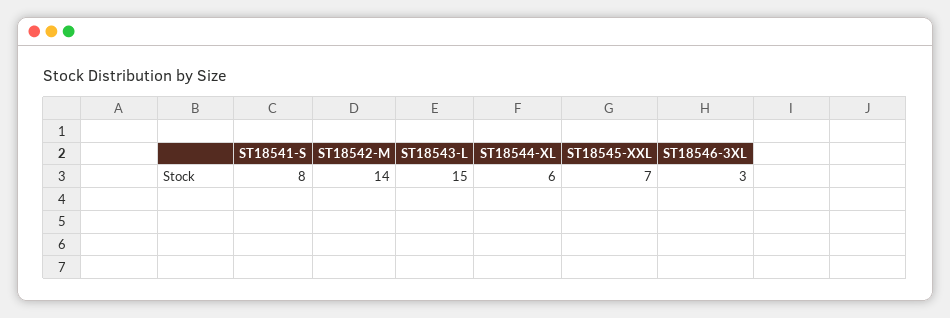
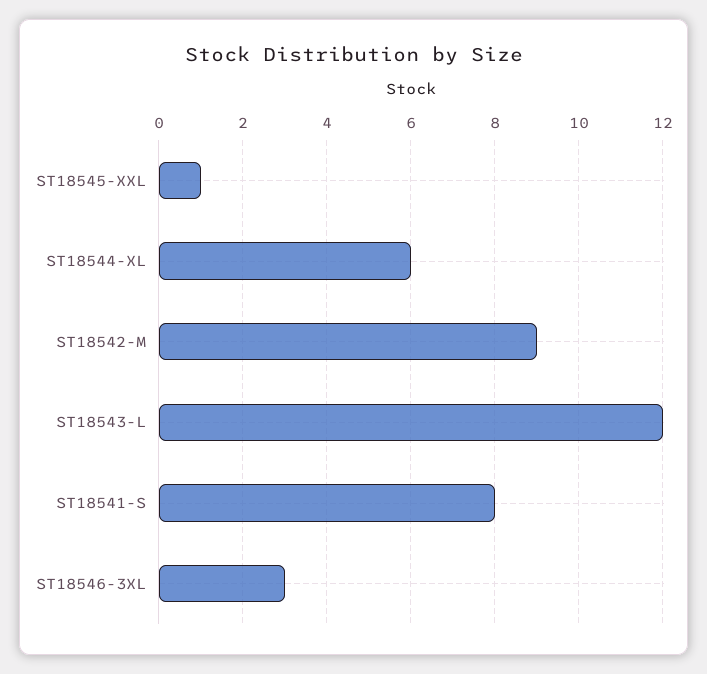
  {
    "ST18541-S": 8,
-   "ST18542-M": 14,
+   "ST18542-M": 9,
-   "ST18543-L": 15,
+   "ST18543-L": 12,
    "ST18544-XL": 6,
-   "ST18545-XXL": 7,
+   "ST18545-XXL": 1,
    "ST18546-3XL": 3
  }

